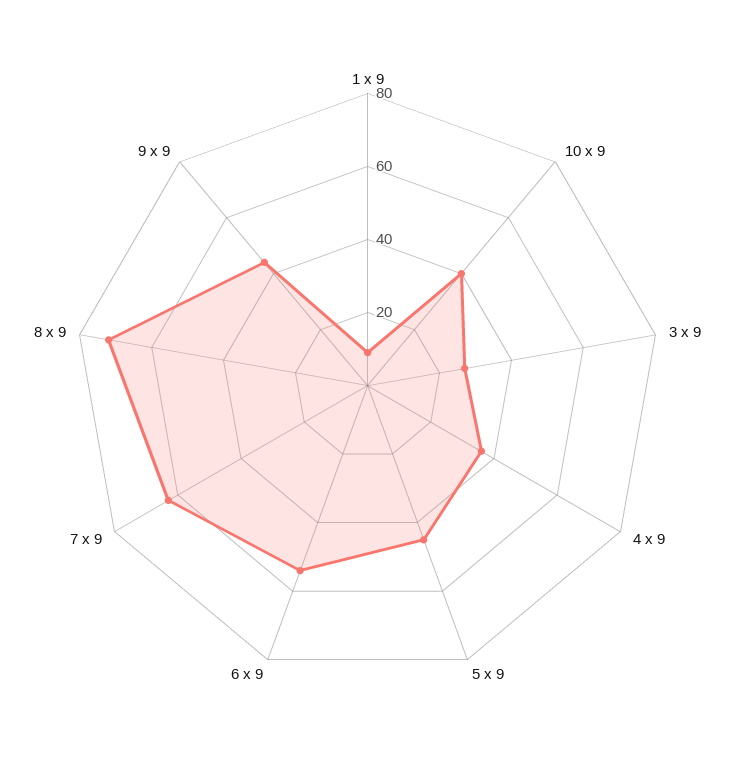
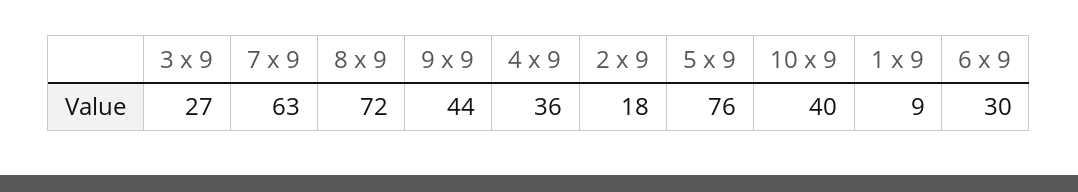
  {
    "1 x 9": 9,
    "10 x 9": 40,
    "3 x 9": 27,
    "4 x 9": 36,
-   "5 x 9": 45,
+   "5 x 9": 76,
-   "6 x 9": 55,
+   "6 x 9": 30,
    "7 x 9": 63,
    "8 x 9": 72,
-   "9 x 9": 44
+   "9 x 9": 44,
+   "2 x 9": 18
  }

